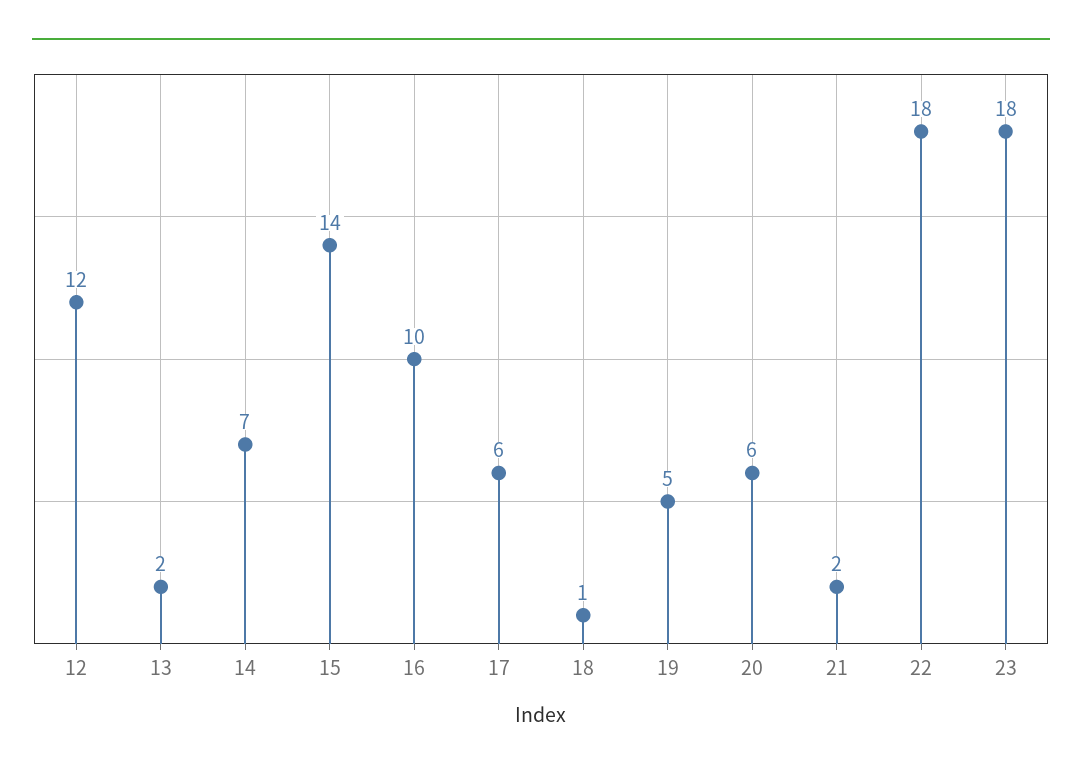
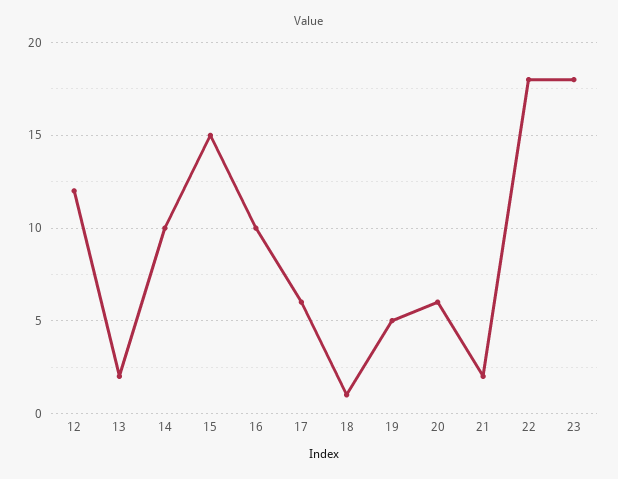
  {
    "12": 12,
    "13": 2,
-   "14": 7,
+   "14": 10,
-   "15": 14,
+   "15": 15,
    "16": 10,
    "17": 6,
    "18": 1,
    "19": 5,
    "20": 6,
    "21": 2,
    "22": 18,
    "23": 18
  }

